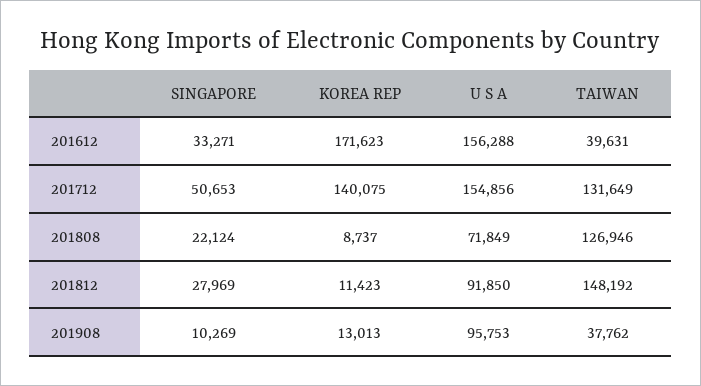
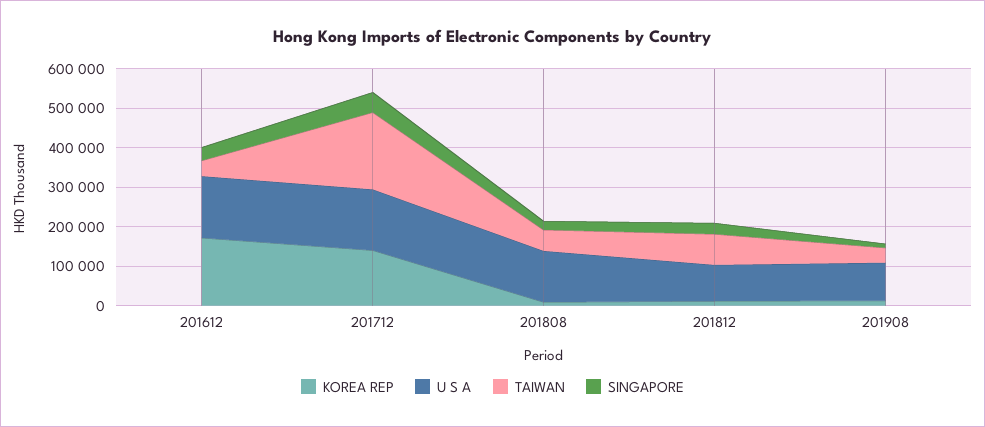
  {
    "SINGAPORE": {
      "201612": 33271,
      "201712": 50653,
      "201808": 22124,
      "201812": 27969,
      "201908": 10269
    },
    "KOREA REP": {
      "201612": 171623,
      "201712": 140075,
      "201808": 8737,
      "201812": 11423,
      "201908": 13013
    },
    "U S A": {
      "201612": 156288,
      "201712": 154856,
-     "201808": 71849,
+     "201808": 125000,
      "201812": 91850,
      "201908": 95753
    },
    "TAIWAN": {
      "201612": 39631,
-     "201712": 131649,
+     "201712": 200000,
-     "201808": 126946,
+     "201808": 50000,
-     "201812": 148192,
+     "201812": 75000,
      "201908": 37762
    }
  }

